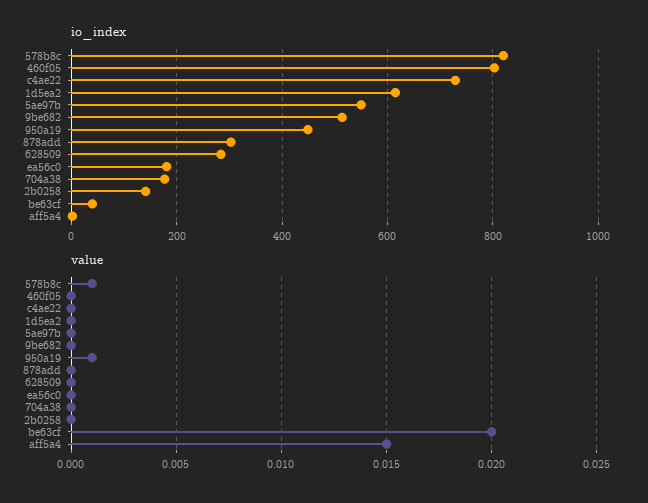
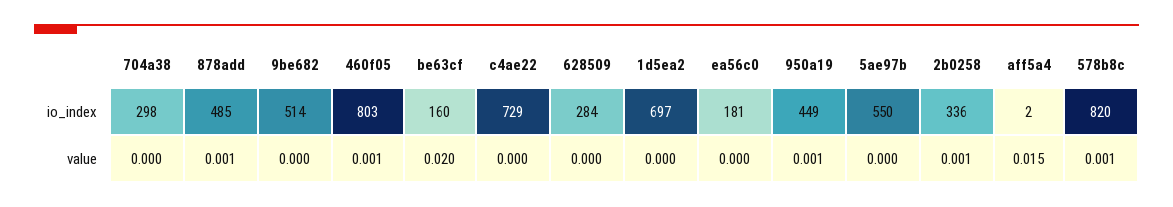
  {
    "io_index": {
      "578b8c": 820,
      "460f05": 803,
      "c4ae22": 729,
-     "1d5ea2": 620,
+     "1d5ea2": 697,
      "5ae97b": 550,
      "9be682": 514,
      "950a19": 449,
-     "878add": 300,
+     "878add": 485,
      "628509": 284,
      "ea56c0": 181,
-     "704a38": 180,
+     "704a38": 298,
-     "2b0258": 140,
+     "2b0258": 336,
-     "be63cf": 40,
+     "be63cf": 160,
      "aff5a4": 2
    },
    "value": {
      "578b8c": 0.001,
-     "460f05": 0,
+     "460f05": 0.001,
      "c4ae22": 0,
      "1d5ea2": 0,
      "5ae97b": 0,
      "9be682": 0,
      "950a19": 0.001,
-     "878add": 0,
+     "878add": 0.001,
      "628509": 0,
      "ea56c0": 0,
      "704a38": 0,
-     "2b0258": 0,
+     "2b0258": 0.001,
      "be63cf": 0.02,
      "aff5a4": 0.015
    }
  }

